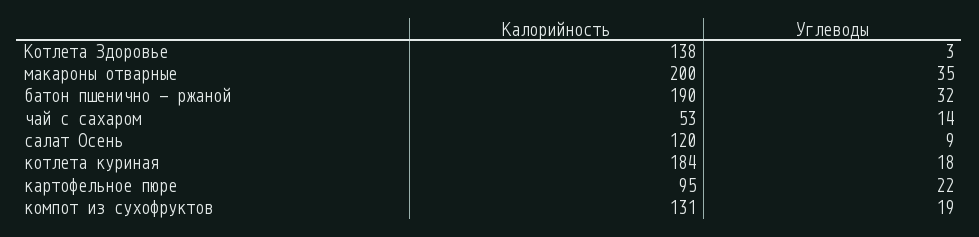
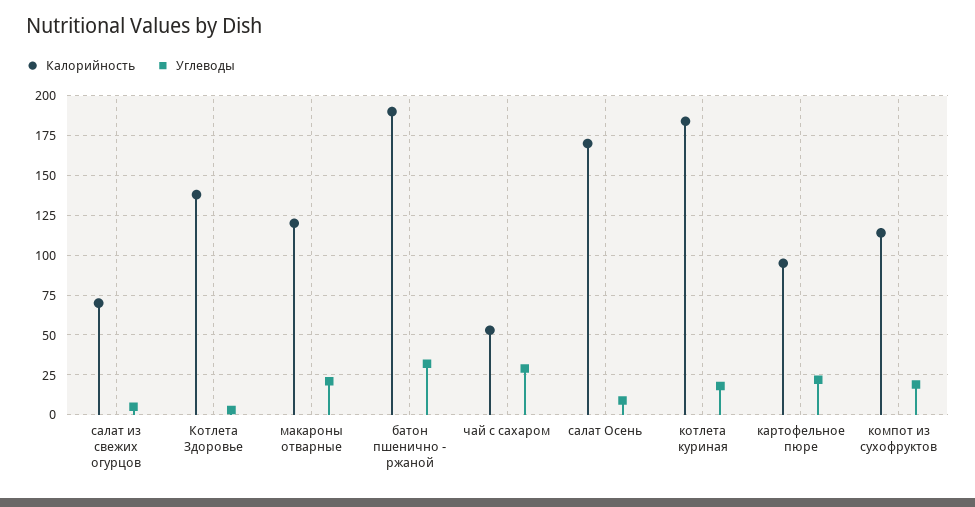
  {
    "Калорийность": {
      "Котлета Здоровье": 138,
-     "макароны отварные": 200,
+     "макароны отварные": 120,
      "батон пшенично - ржаной": 190,
      "чай с сахаром": 53,
-     "салат Осень": 120,
+     "салат Осень": 170,
      "котлета куриная": 184,
      "картофельное пюре": 95,
-     "компот из сухофруктов": 131
+     "компот из сухофруктов": 115,
+     "салат из свежих огурцов": 70
    },
    "Углеводы": {
      "Котлета Здоровье": 3,
-     "макароны отварные": 35,
+     "макароны отварные": 20,
      "батон пшенично - ржаной": 32,
-     "чай с сахаром": 14,
+     "чай с сахаром": 30,
      "салат Осень": 9,
      "котлета куриная": 18,
      "картофельное пюре": 22,
-     "компот из сухофруктов": 19
+     "компот из сухофруктов": 19,
+     "салат из свежих огурцов": 5
    }
  }

